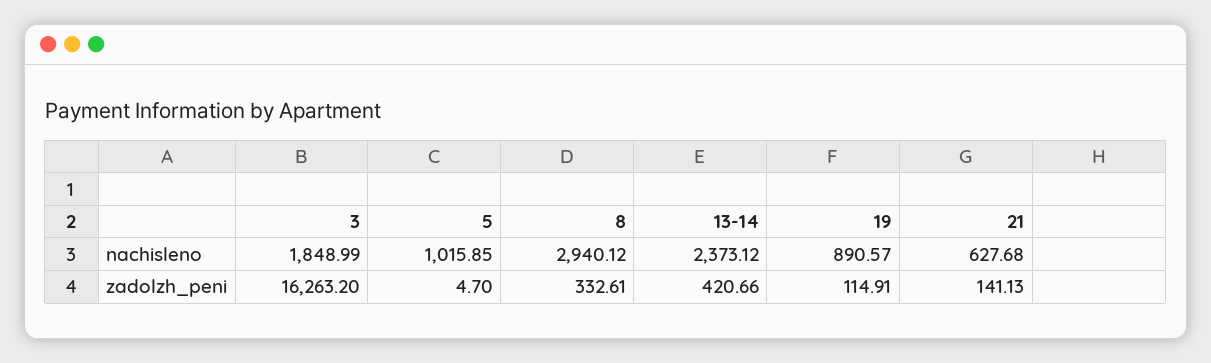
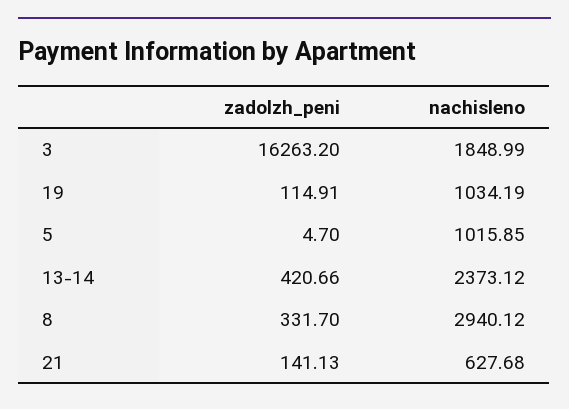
  {
    "3": {
      "nachisleno": 1848.99,
      "zadolzh_peni": 16263.2
    },
    "5": {
      "nachisleno": 1015.85,
      "zadolzh_peni": 4.7
    },
    "8": {
      "nachisleno": 2940.12,
-     "zadolzh_peni": 332.61
+     "zadolzh_peni": 331.7
    },
    "13-14": {
      "nachisleno": 2373.12,
      "zadolzh_peni": 420.66
    },
    "19": {
-     "nachisleno": 890.57,
+     "nachisleno": 1034.19,
      "zadolzh_peni": 114.91
    },
    "21": {
      "nachisleno": 627.68,
      "zadolzh_peni": 141.13
    }
  }

